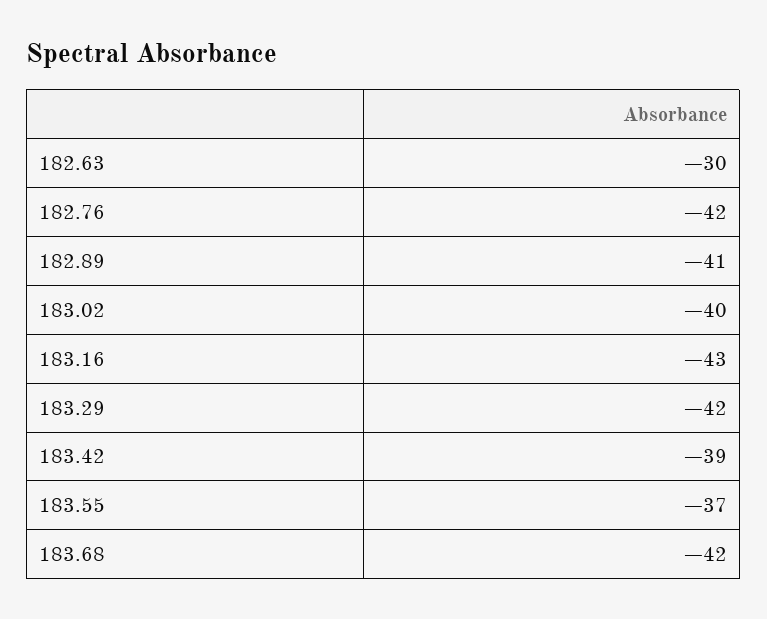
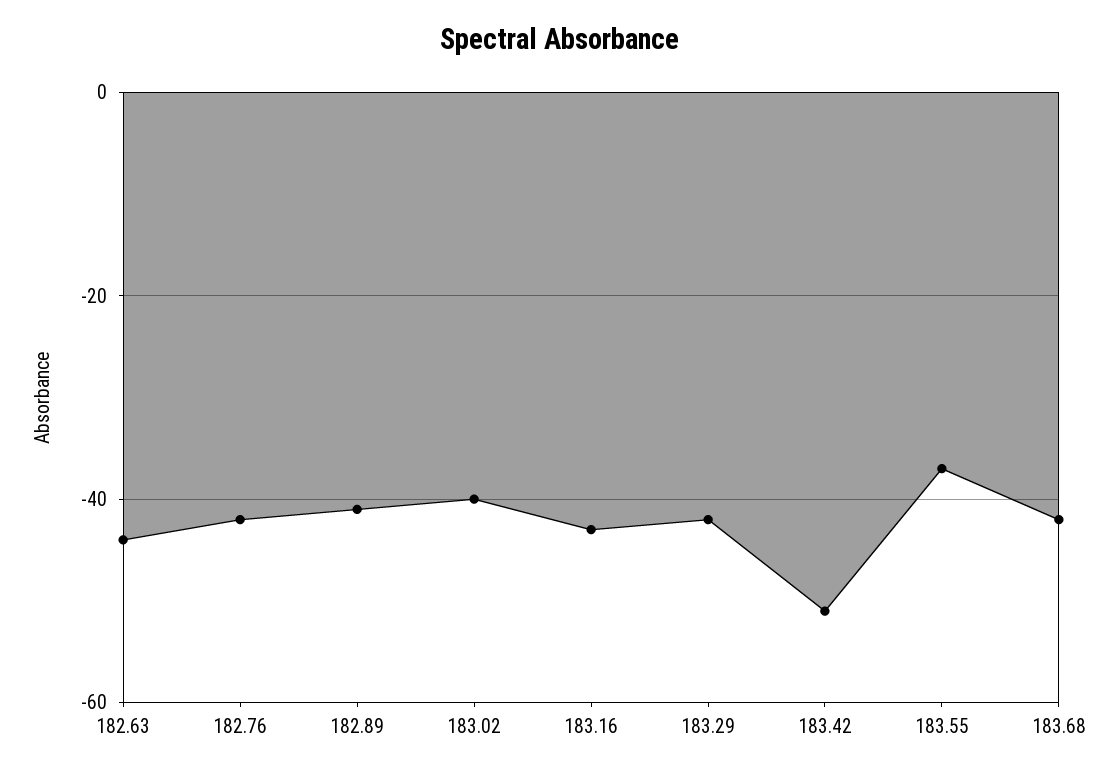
  {
-   "182.63": -30,
+   "182.63": -45,
    "182.76": -42,
    "182.89": -41,
    "183.02": -40,
    "183.16": -43,
    "183.29": -42,
-   "183.42": -39,
+   "183.42": -50,
    "183.55": -37,
    "183.68": -42
  }

